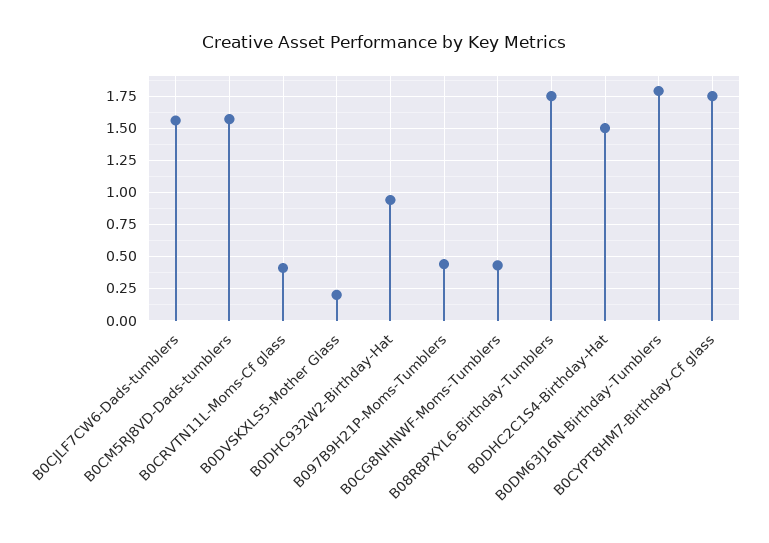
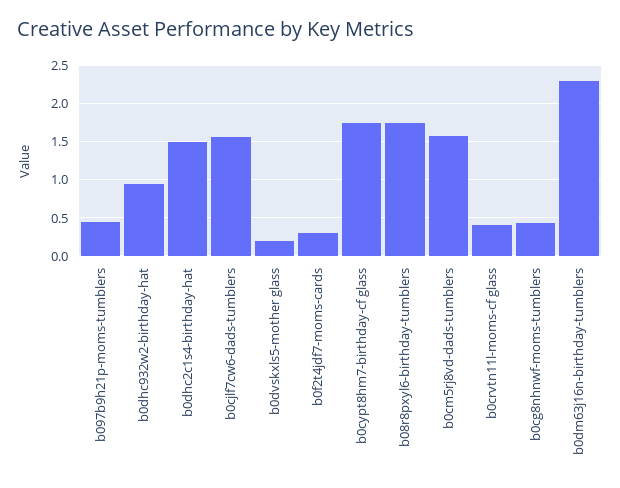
  {
    "B0CJLF7CW6-Dads-tumblers": 1.55,
    "B0CM5RJ8VD-Dads-tumblers": 1.55,
    "B0CRVTN11L-Moms-Cf glass": 0.4,
    "B0DVSKXLS5-Mother Glass": 0.2,
    "B0DHC932W2-Birthday-Hat": 0.95,
    "B097B9H21P-Moms-Tumblers": 0.45,
    "B0CG8NHNWF-Moms-Tumblers": 0.45,
    "B08R8PXYL6-Birthday-Tumblers": 1.75,
    "B0DHC2C1S4-Birthday-Hat": 1.5,
-   "B0DM63J16N-Birthday-Tumblers": 1.8,
+   "B0DM63J16N-Birthday-Tumblers": 2.3,
-   "B0CYPT8HM7-Birthday-Cf glass": 1.75
+   "B0CYPT8HM7-Birthday-Cf glass": 1.75,
+   "b0f2t4jdf7-moms-cards": 0.3
  }

